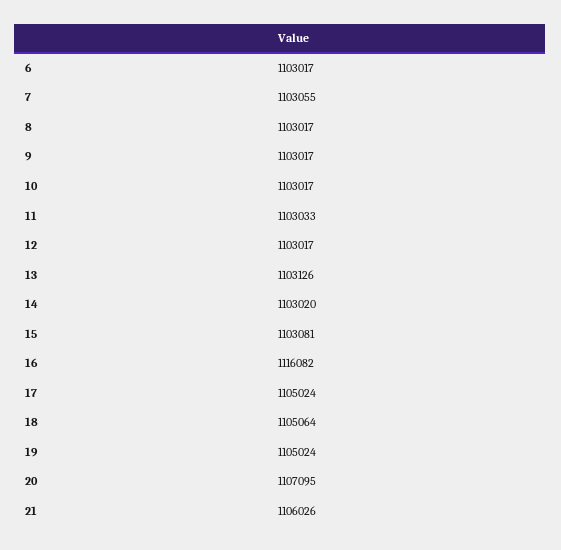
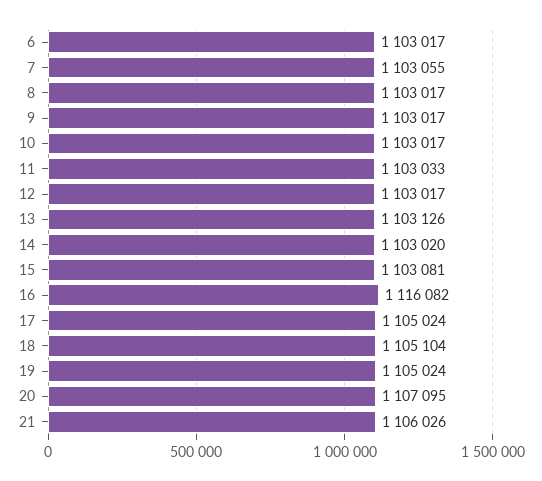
  {
    "6": 1103017,
    "7": 1103055,
    "8": 1103017,
    "9": 1103017,
    "10": 1103017,
    "11": 1103033,
    "12": 1103017,
    "13": 1103126,
    "14": 1103020,
    "15": 1103081,
    "16": 1116082,
    "17": 1105024,
-   "18": 1105064,
+   "18": 1105104,
    "19": 1105024,
    "20": 1107095,
    "21": 1106026
  }

